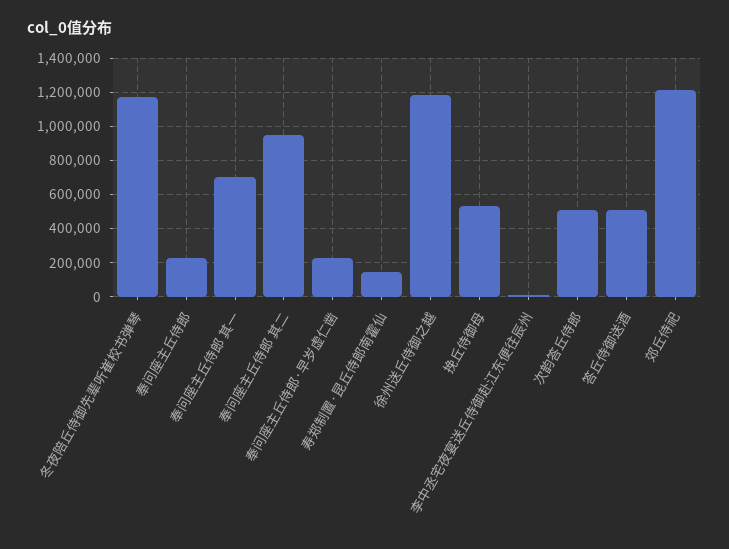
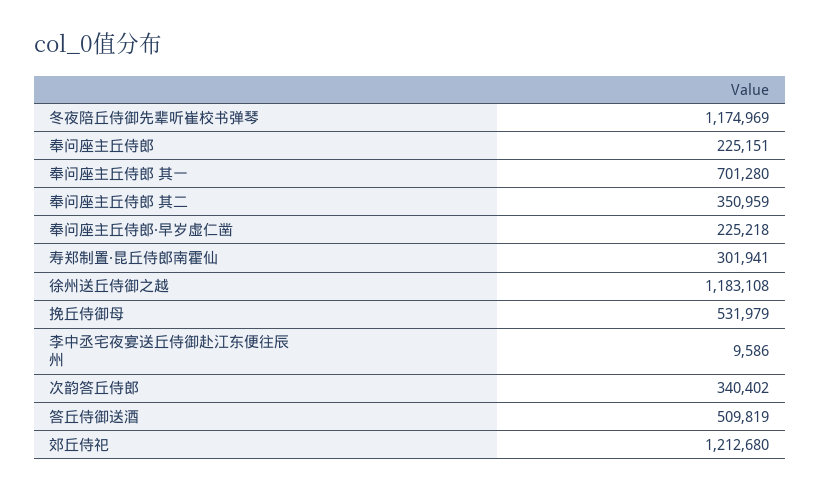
  {
    "冬夜陪丘侍御先辈听崔校书弹琴": 1174969,
    "奉问座主丘侍郎": 225151,
    "奉问座主丘侍郎 其一": 701280,
-   "奉问座主丘侍郎 其二": 950000,
+   "奉问座主丘侍郎 其二": 350959,
    "奉问座主丘侍郎·早岁虚仁凿": 225218,
-   "寿郑制置·昆丘侍郎南霍仙": 150000,
+   "寿郑制置·昆丘侍郎南霍仙": 301941,
    "徐州送丘侍御之越": 1183108,
    "挽丘侍御母": 531979,
    "李中丞宅夜宴送丘侍御赴江东便往辰州": 9586,
-   "次韵答丘侍郎": 500000,
+   "次韵答丘侍郎": 340402,
    "答丘侍御送酒": 509819,
    "郊丘侍祀": 1212680
  }

